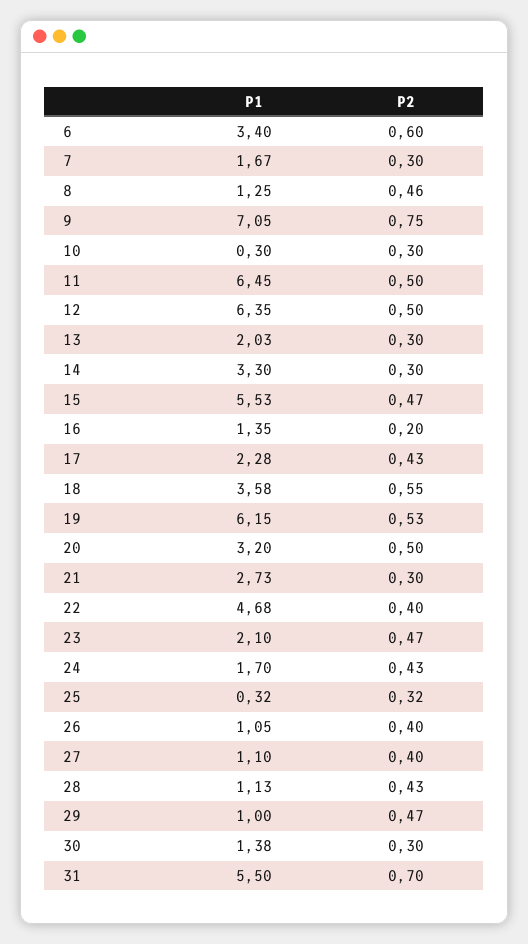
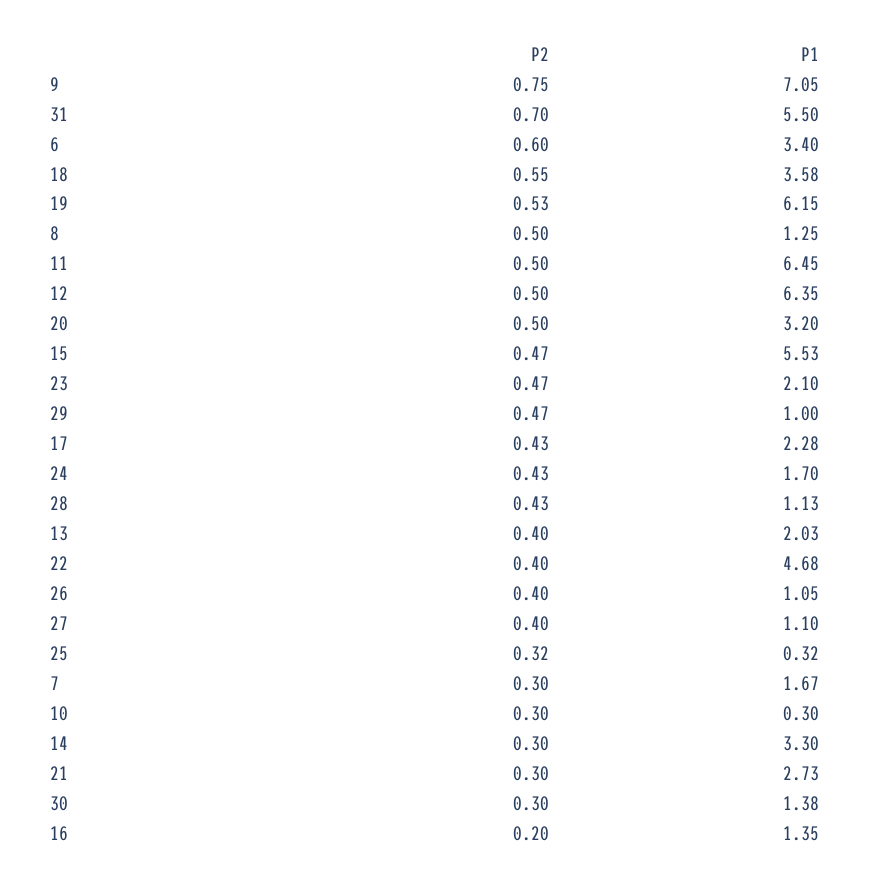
  {
    "P1": {
      "6": 3.4,
      "7": 1.67,
      "8": 1.25,
      "9": 7.05,
      "10": 0.3,
      "11": 6.45,
      "12": 6.35,
      "13": 2.03,
      "14": 3.3,
      "15": 5.53,
      "16": 1.35,
      "17": 2.28,
      "18": 3.58,
      "19": 6.15,
      "20": 3.2,
      "21": 2.73,
      "22": 4.68,
      "23": 2.1,
      "24": 1.7,
      "25": 0.32,
      "26": 1.05,
      "27": 1.1,
      "28": 1.13,
      "29": 1,
      "30": 1.38,
      "31": 5.5
    },
    "P2": {
      "6": 0.6,
      "7": 0.3,
-     "8": 0.46,
+     "8": 0.5,
      "9": 0.75,
      "10": 0.3,
      "11": 0.5,
      "12": 0.5,
-     "13": 0.3,
+     "13": 0.4,
      "14": 0.3,
      "15": 0.47,
      "16": 0.2,
      "17": 0.43,
      "18": 0.55,
      "19": 0.53,
      "20": 0.5,
      "21": 0.3,
      "22": 0.4,
      "23": 0.47,
      "24": 0.43,
      "25": 0.32,
      "26": 0.4,
      "27": 0.4,
      "28": 0.43,
      "29": 0.47,
      "30": 0.3,
      "31": 0.7
    }
  }

